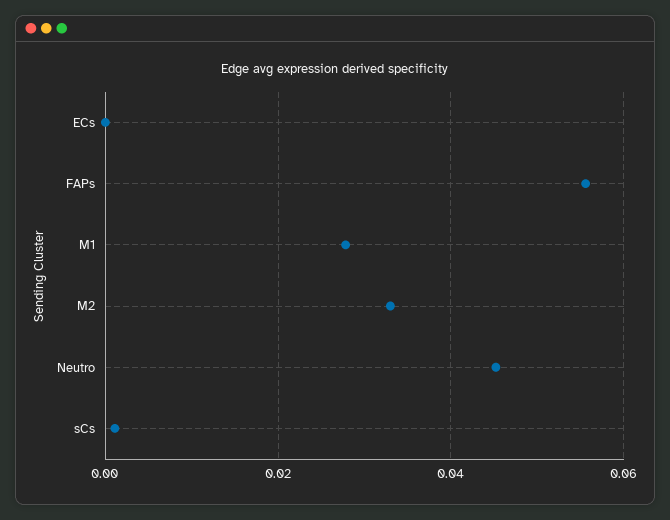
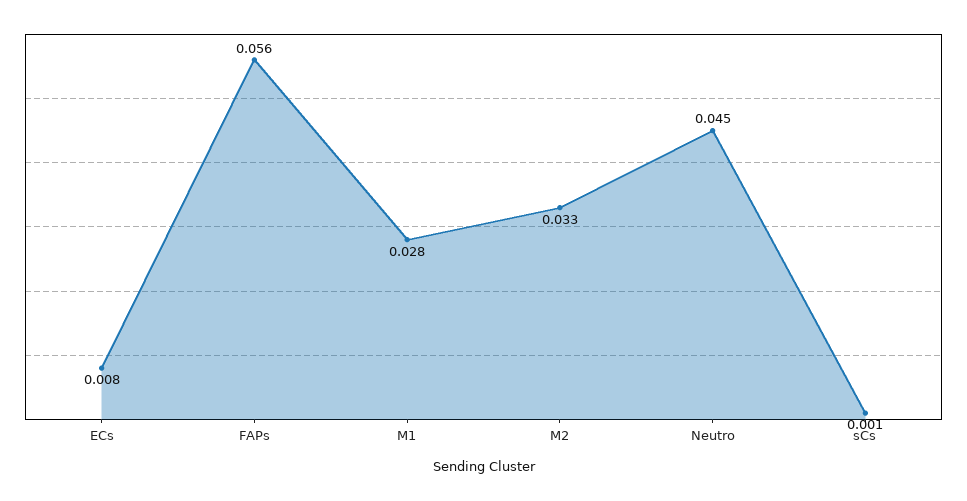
  {
-   "ECs": 0,
+   "ECs": 0.008,
    "FAPs": 0.056,
    "M1": 0.028,
    "M2": 0.033,
    "Neutro": 0.045,
    "sCs": 0.001
  }

